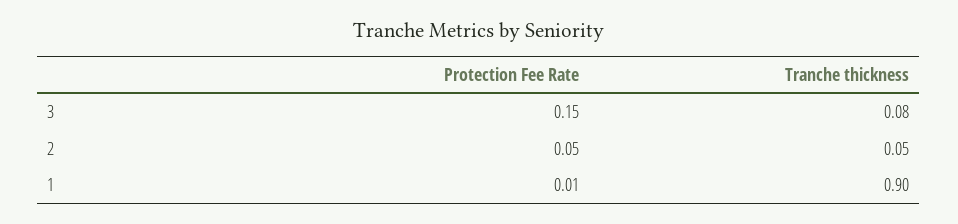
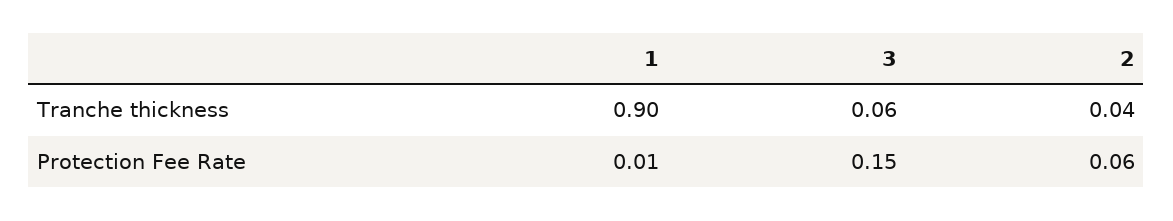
  {
    "Protection Fee Rate": {
      "3": 0.15,
-     "2": 0.05,
+     "2": 0.06,
      "1": 0.01
    },
    "Tranche thickness": {
-     "3": 0.08,
+     "3": 0.06,
-     "2": 0.05,
+     "2": 0.04,
      "1": 0.9
    }
  }

